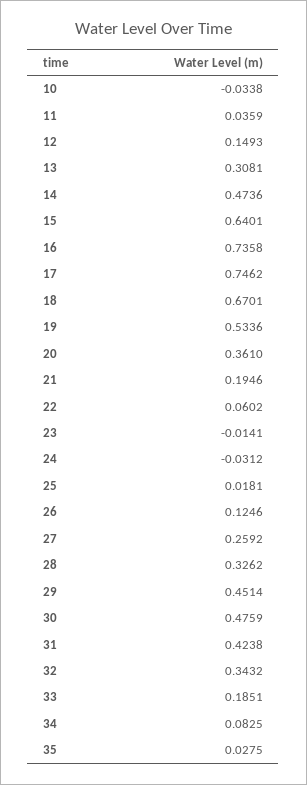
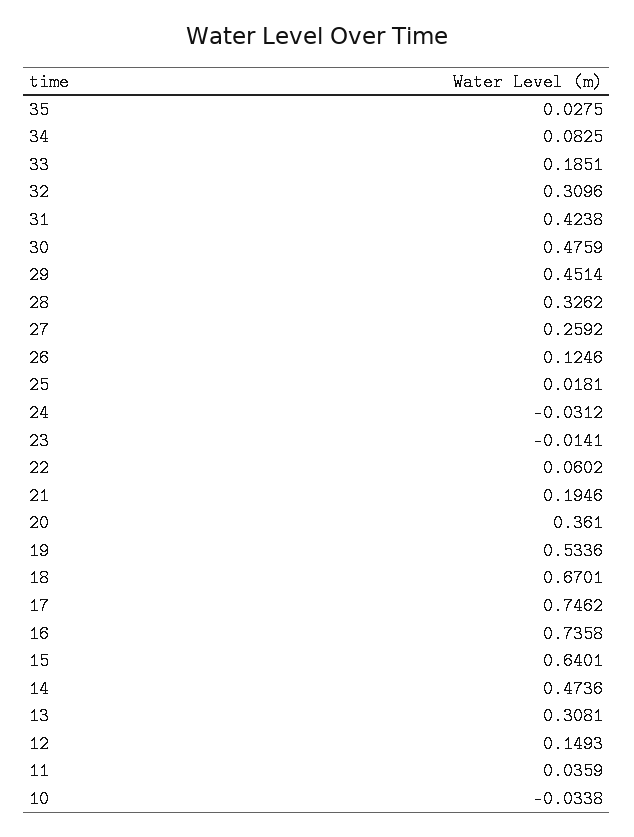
  {
    "10": -0.0338,
    "11": 0.0359,
    "12": 0.1493,
    "13": 0.3081,
    "14": 0.4736,
    "15": 0.6401,
    "16": 0.7358,
    "17": 0.7462,
    "18": 0.6701,
    "19": 0.5336,
    "20": 0.361,
    "21": 0.1946,
    "22": 0.0602,
    "23": -0.0141,
    "24": -0.0312,
    "25": 0.0181,
    "26": 0.1246,
    "27": 0.2592,
    "28": 0.3262,
    "29": 0.4514,
    "30": 0.4759,
    "31": 0.4238,
-   "32": 0.3432,
+   "32": 0.3096,
    "33": 0.1851,
    "34": 0.0825,
    "35": 0.0275
  }

